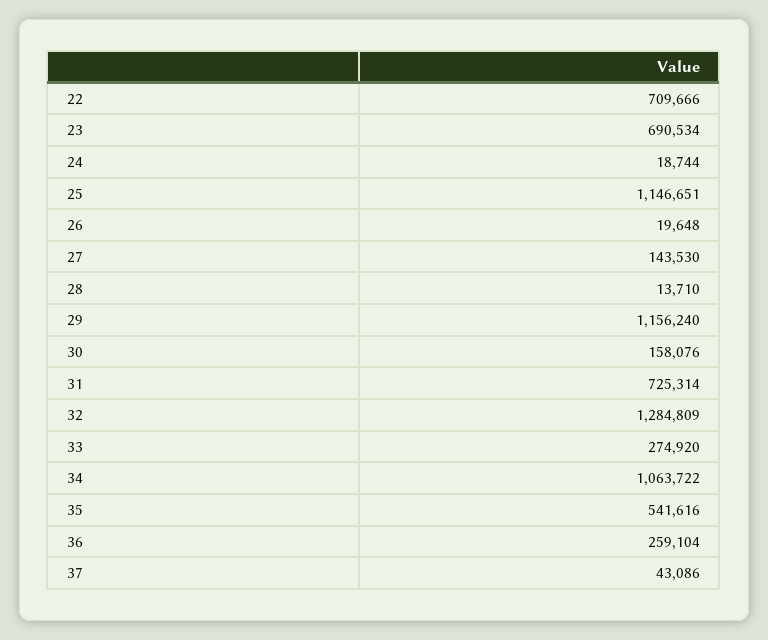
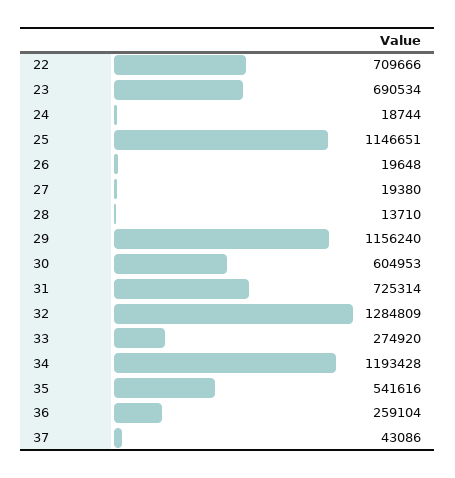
  {
    "22": 709666,
    "23": 690534,
    "24": 18744,
    "25": 1146651,
    "26": 19648,
-   "27": 143530,
+   "27": 19380,
    "28": 13710,
    "29": 1156240,
-   "30": 158076,
+   "30": 604953,
    "31": 725314,
    "32": 1284809,
    "33": 274920,
-   "34": 1063722,
+   "34": 1193428,
    "35": 541616,
    "36": 259104,
    "37": 43086
  }

